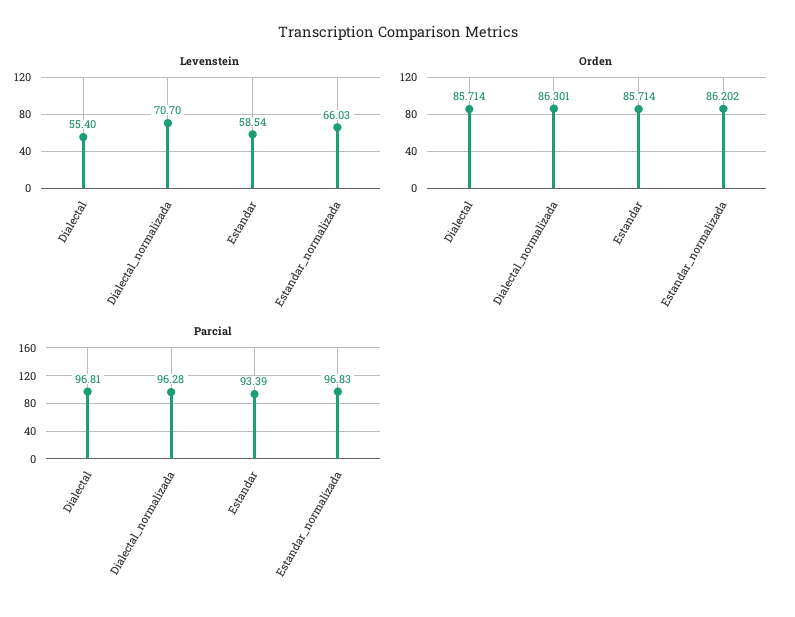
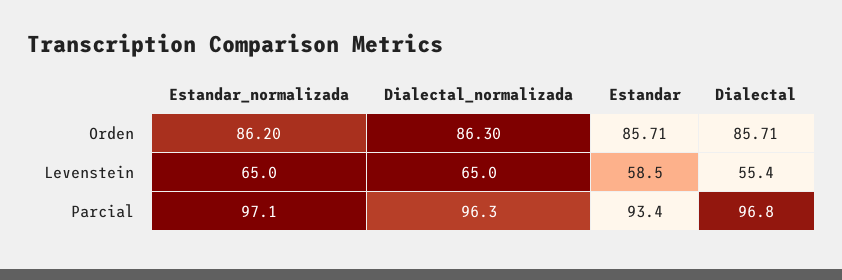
  {
    "Levenstein": {
      "Dialectal": 55.4,
-     "Dialectal_normalizada": 70.7,
+     "Dialectal_normalizada": 65,
      "Estandar": 58.54,
-     "Estandar_normalizada": 66.03
+     "Estandar_normalizada": 65
    },
    "Orden": {
      "Dialectal": 85.714,
      "Dialectal_normalizada": 86.301,
      "Estandar": 85.714,
      "Estandar_normalizada": 86.202
    },
    "Parcial": {
      "Dialectal": 96.81,
      "Dialectal_normalizada": 96.28,
      "Estandar": 93.39,
-     "Estandar_normalizada": 96.83
+     "Estandar_normalizada": 97.1
    }
  }

